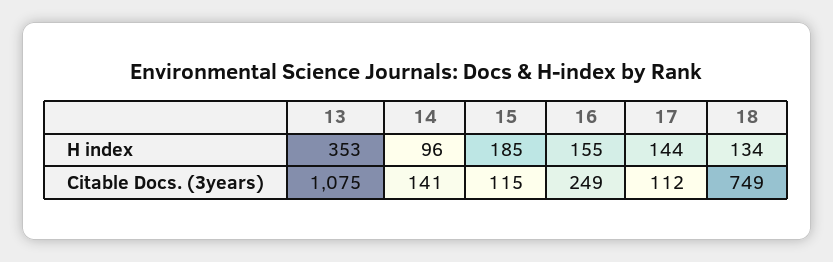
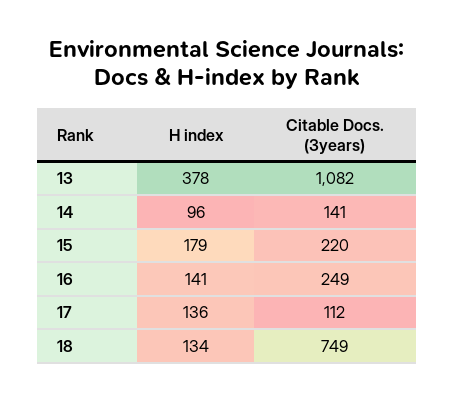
  {
    "13": {
-     "H index": 353,
+     "H index": 378,
-     "Citable Docs. (3years)": 1075
+     "Citable Docs. (3years)": 1082
    },
    "14": {
      "H index": 96,
      "Citable Docs. (3years)": 141
    },
    "15": {
-     "H index": 185,
+     "H index": 179,
-     "Citable Docs. (3years)": 115
+     "Citable Docs. (3years)": 220
    },
    "16": {
-     "H index": 155,
+     "H index": 141,
      "Citable Docs. (3years)": 249
    },
    "17": {
-     "H index": 144,
+     "H index": 136,
      "Citable Docs. (3years)": 112
    },
    "18": {
      "H index": 134,
      "Citable Docs. (3years)": 749
    }
  }

